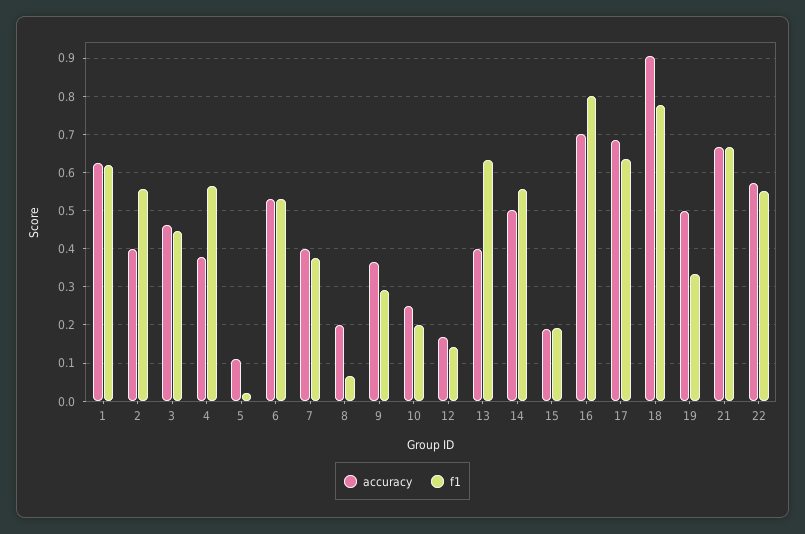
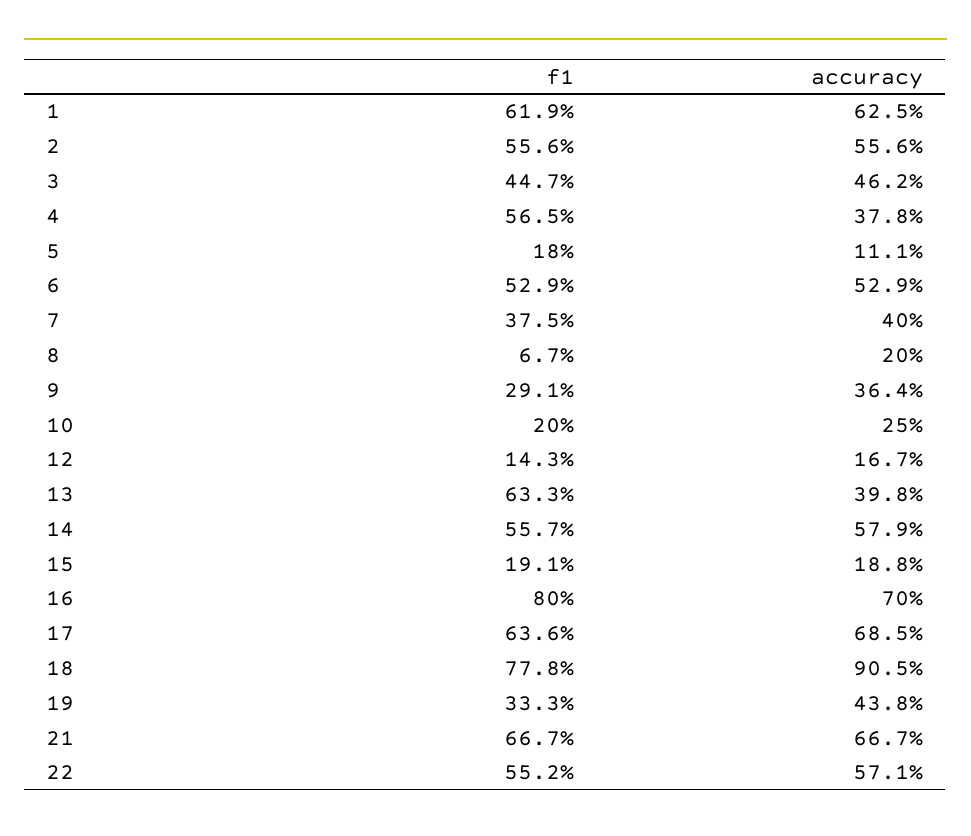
  {
    "accuracy": {
      "1": 0.625,
-     "2": 0.4,
+     "2": 0.556,
      "3": 0.462,
      "4": 0.378,
      "5": 0.111,
      "6": 0.529,
      "7": 0.4,
      "8": 0.2,
      "9": 0.364,
      "10": 0.25,
      "12": 0.167,
      "13": 0.398,
-     "14": 0.5,
+     "14": 0.579,
      "15": 0.188,
      "16": 0.7,
      "17": 0.685,
      "18": 0.905,
-     "19": 0.5,
+     "19": 0.438,
      "21": 0.667,
      "22": 0.571
    },
    "f1": {
      "1": 0.619,
      "2": 0.556,
      "3": 0.447,
      "4": 0.565,
-     "5": 0.02,
+     "5": 0.18,
      "6": 0.529,
      "7": 0.375,
      "8": 0.067,
      "9": 0.291,
      "10": 0.2,
      "12": 0.143,
      "13": 0.633,
      "14": 0.557,
      "15": 0.191,
      "16": 0.8,
      "17": 0.636,
      "18": 0.778,
      "19": 0.333,
      "21": 0.667,
      "22": 0.552
    }
  }

